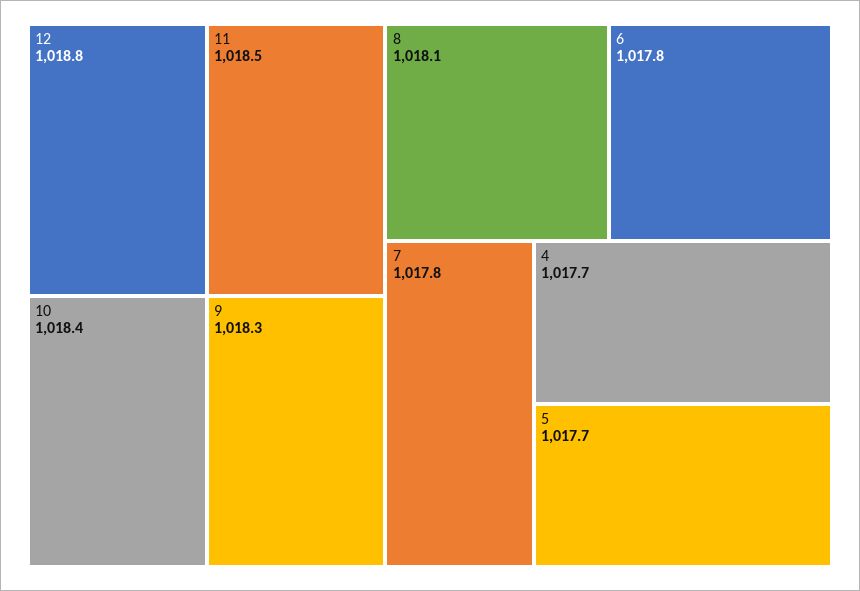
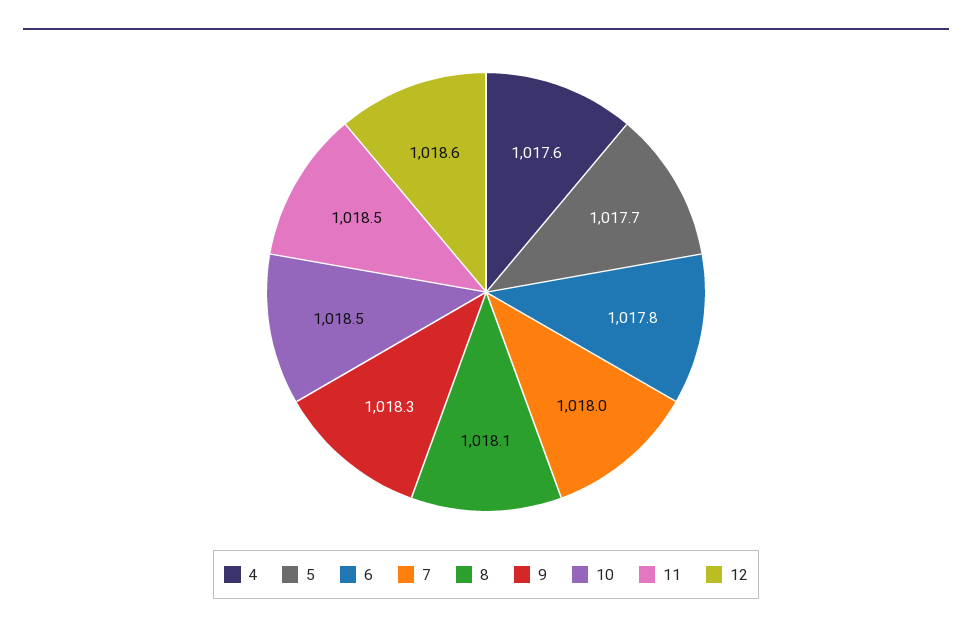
  {
-   "12": 1018.8,
+   "12": 1018.6,
    "11": 1018.5,
-   "10": 1018.4,
+   "10": 1018.5,
    "9": 1018.3,
    "8": 1018.1,
    "6": 1017.8,
-   "7": 1017.8,
+   "7": 1018,
-   "4": 1017.7,
+   "4": 1017.6,
    "5": 1017.7
  }

